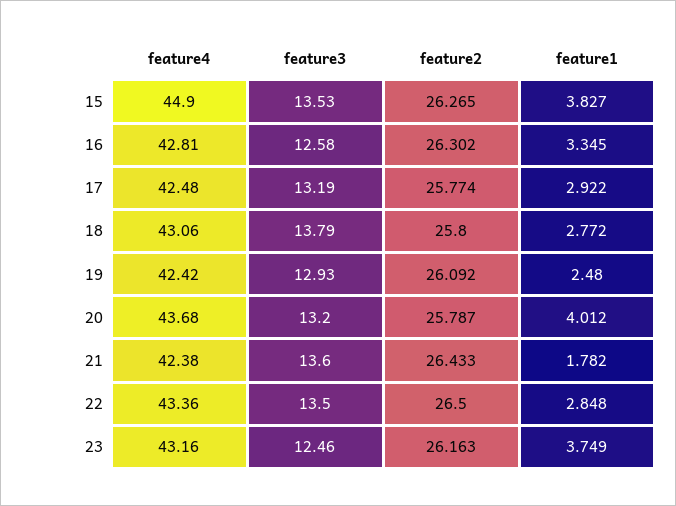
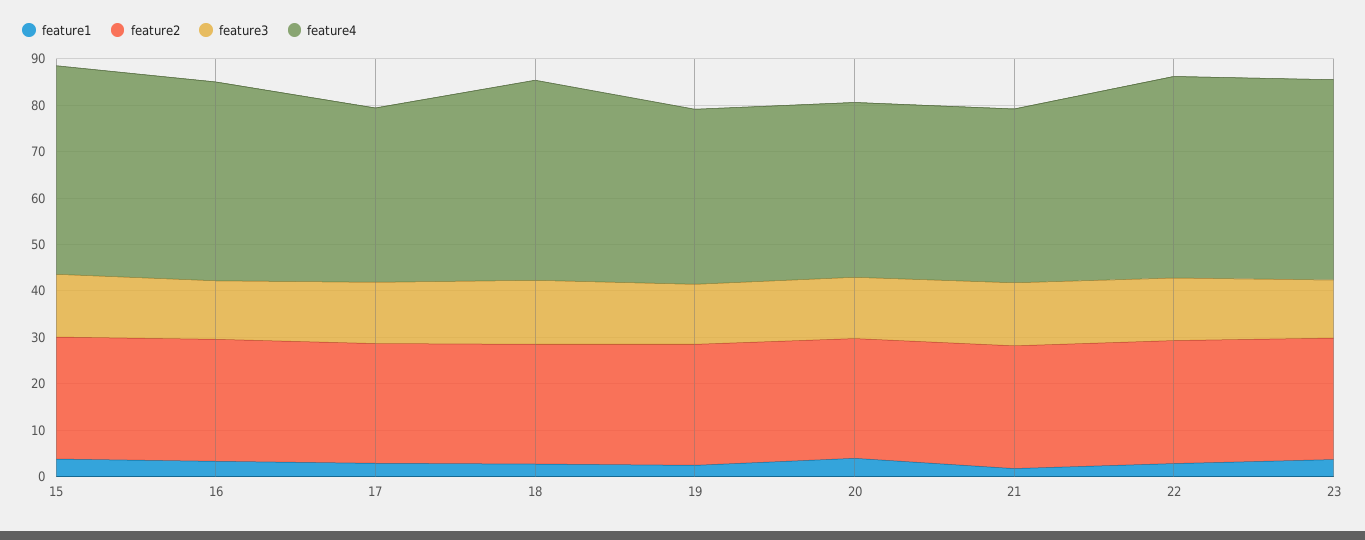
  {
    "feature4": {
      "15": 44.9,
      "16": 42.81,
-     "17": 42.48,
+     "17": 38,
      "18": 43.06,
-     "19": 42.42,
+     "19": 38,
-     "20": 43.68,
+     "20": 38,
-     "21": 42.38,
+     "21": 38,
      "22": 43.36,
      "23": 43.16
    },
    "feature3": {
      "15": 13.53,
      "16": 12.58,
      "17": 13.19,
      "18": 13.79,
      "19": 12.93,
      "20": 13.2,
      "21": 13.6,
      "22": 13.5,
      "23": 12.46
    },
    "feature2": {
      "15": 26.265,
      "16": 26.302,
      "17": 25.774,
      "18": 25.8,
      "19": 26.092,
      "20": 25.787,
      "21": 26.433,
      "22": 26.5,
      "23": 26.163
    },
    "feature1": {
      "15": 3.827,
      "16": 3.345,
      "17": 2.922,
      "18": 2.772,
      "19": 2.48,
      "20": 4.012,
      "21": 1.782,
      "22": 2.848,
      "23": 3.749
    }
  }

